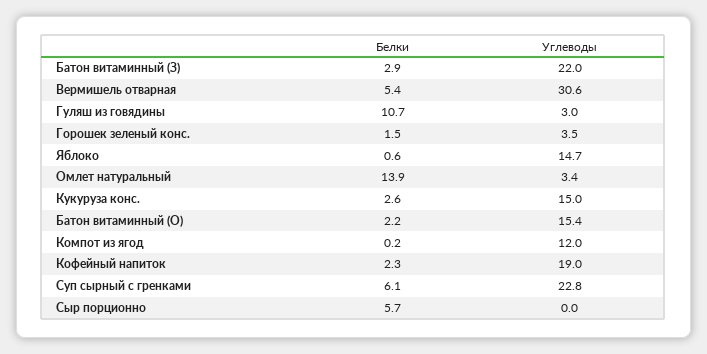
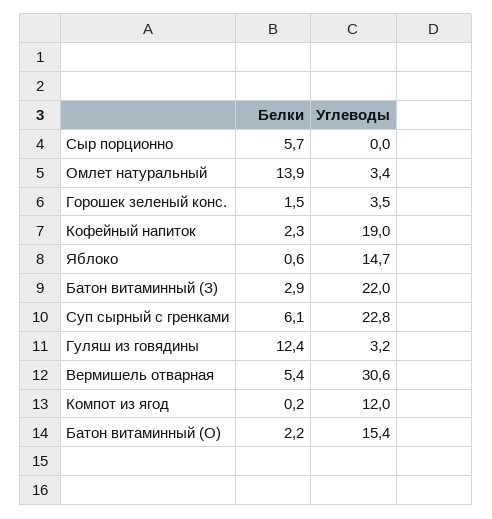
  {
    "Белки": {
      "Батон витаминный (З)": 2.9,
      "Вермишель отварная": 5.4,
-     "Гуляш из говядины": 10.7,
+     "Гуляш из говядины": 12.4,
      "Горошек зеленый конс.": 1.5,
      "Яблоко": 0.6,
      "Омлет натуральный": 13.9,
-     "Кукуруза конс.": 2.6,
      "Батон витаминный (О)": 2.2,
      "Компот из ягод": 0.2,
      "Кофейный напиток": 2.3,
      "Суп сырный с гренками": 6.1,
      "Сыр порционно": 5.7
    },
    "Углеводы": {
      "Батон витаминный (З)": 22,
      "Вермишель отварная": 30.6,
-     "Гуляш из говядины": 3,
+     "Гуляш из говядины": 3.2,
      "Горошек зеленый конс.": 3.5,
      "Яблоко": 14.7,
      "Омлет натуральный": 3.4,
-     "Кукуруза конс.": 15,
      "Батон витаминный (О)": 15.4,
      "Компот из ягод": 12,
      "Кофейный напиток": 19,
      "Суп сырный с гренками": 22.8,
      "Сыр порционно": 0
    }
  }

